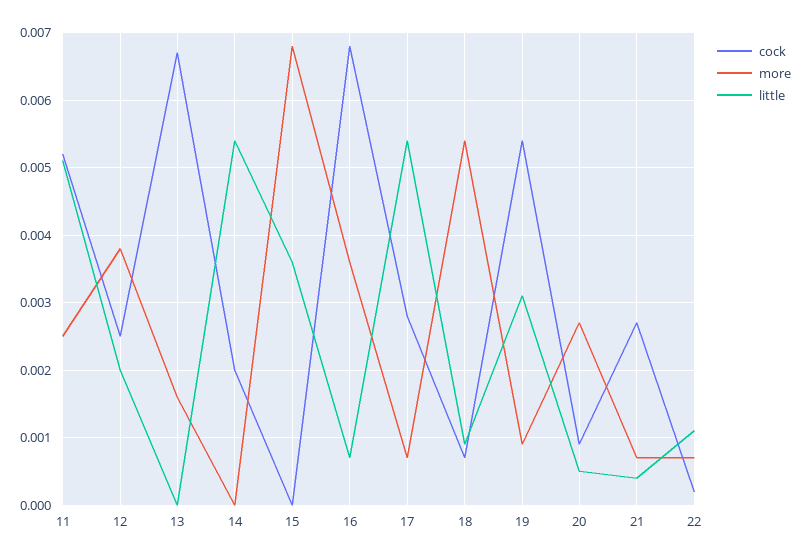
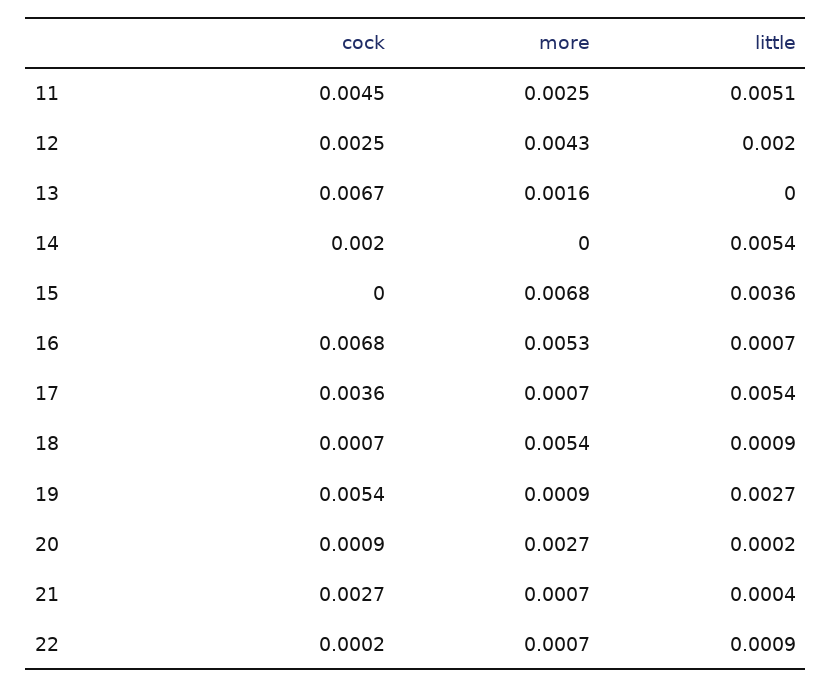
  {
    "cock": {
-     "11": 0.0052,
+     "11": 0.0045,
      "12": 0.0025,
      "13": 0.0067,
      "14": 0.002,
      "15": 0,
      "16": 0.0068,
-     "17": 0.0028,
+     "17": 0.0036,
      "18": 0.0007,
      "19": 0.0054,
      "20": 0.0009,
      "21": 0.0027,
      "22": 0.0002
    },
    "more": {
      "11": 0.0025,
-     "12": 0.0038,
+     "12": 0.0043,
      "13": 0.0016,
      "14": 0,
      "15": 0.0068,
-     "16": 0.0036,
+     "16": 0.0053,
      "17": 0.0007,
      "18": 0.0054,
      "19": 0.0009,
      "20": 0.0027,
      "21": 0.0007,
      "22": 0.0007
    },
    "little": {
      "11": 0.0051,
      "12": 0.002,
      "13": 0,
      "14": 0.0054,
      "15": 0.0036,
      "16": 0.0007,
      "17": 0.0054,
      "18": 0.0009,
-     "19": 0.0031,
+     "19": 0.0027,
-     "20": 0.0005,
+     "20": 0.0002,
      "21": 0.0004,
-     "22": 0.0011
+     "22": 0.0009
    }
  }

